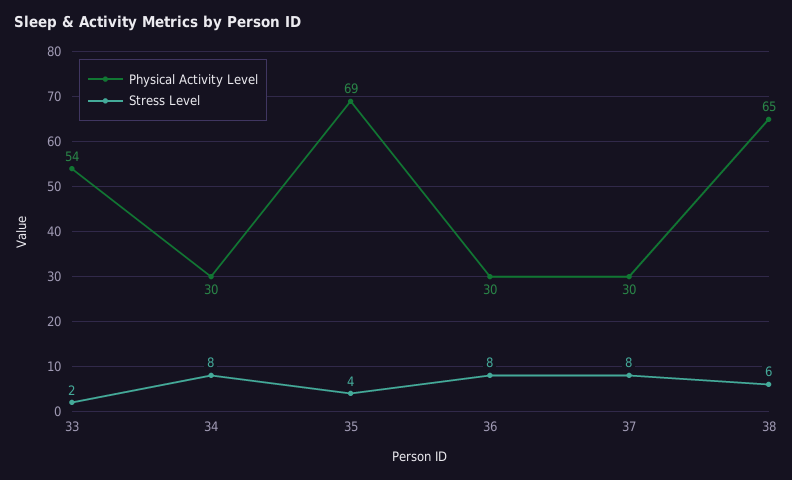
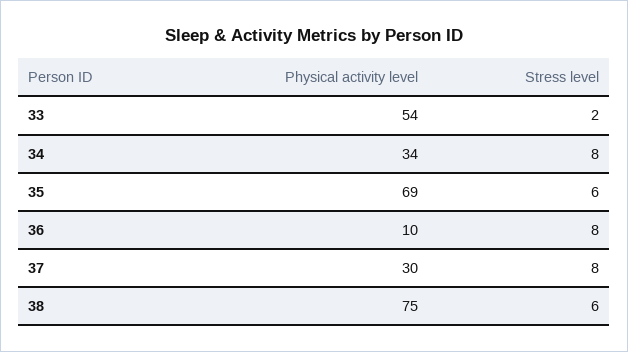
  {
    "Physical Activity Level": {
      "33": 54,
-     "34": 30,
+     "34": 34,
      "35": 69,
-     "36": 30,
+     "36": 10,
      "37": 30,
-     "38": 65
+     "38": 75
    },
    "Stress Level": {
      "33": 2,
      "34": 8,
-     "35": 4,
+     "35": 6,
      "36": 8,
      "37": 8,
      "38": 6
    }
  }

